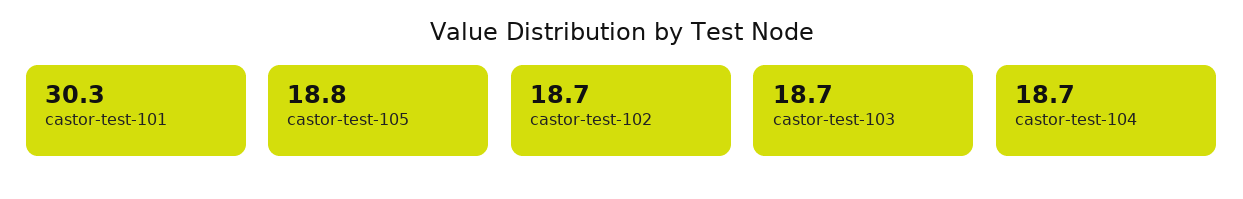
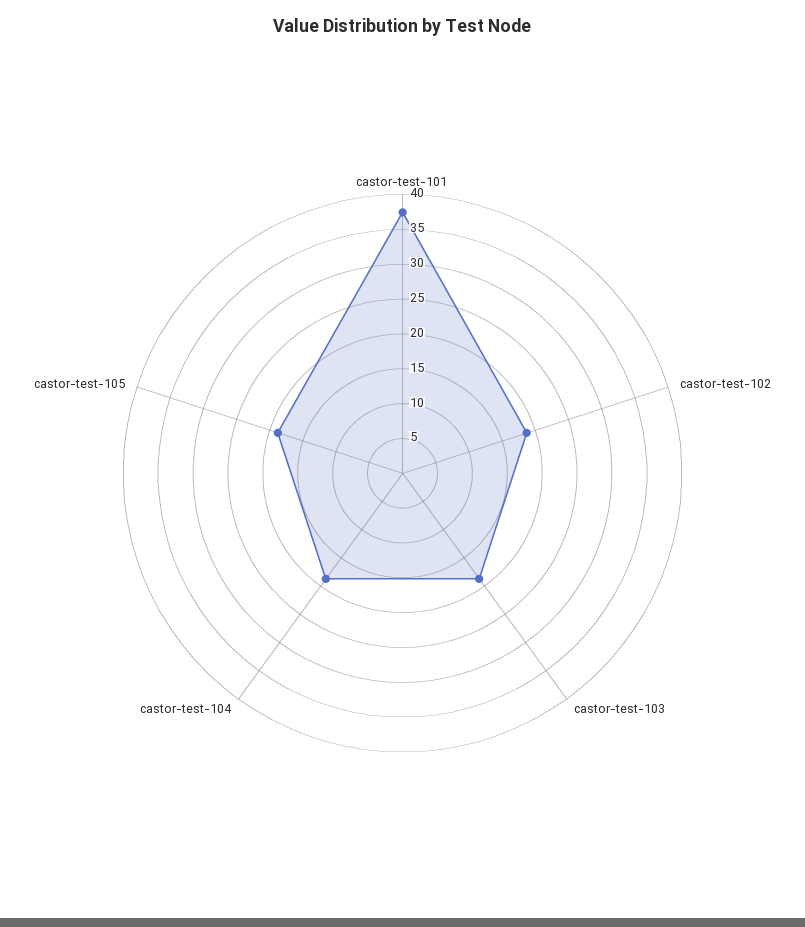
  {
-   "castor-test-101": 30.3,
+   "castor-test-101": 37.5,
    "castor-test-105": 18.8,
    "castor-test-102": 18.7,
    "castor-test-103": 18.7,
    "castor-test-104": 18.7
  }

